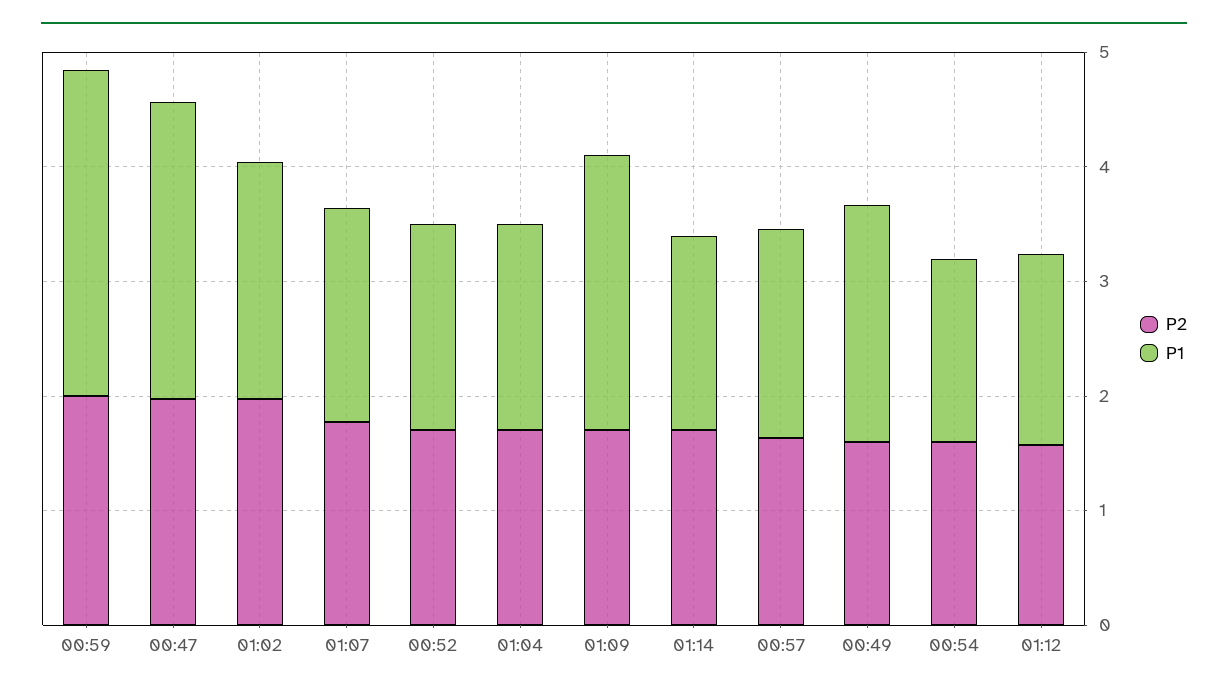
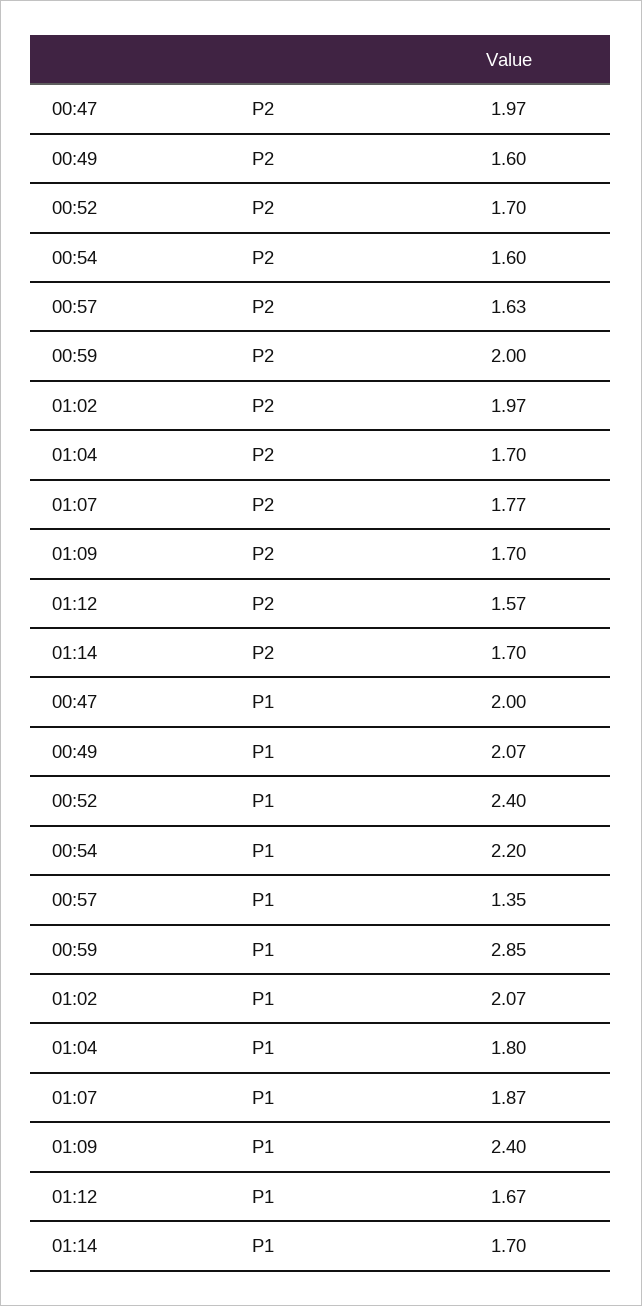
  {
    "P2": {
      "00:59": 2,
      "00:47": 1.97,
      "01:02": 1.97,
      "01:07": 1.77,
      "00:52": 1.7,
      "01:04": 1.7,
      "01:09": 1.7,
      "01:14": 1.7,
      "00:57": 1.63,
      "00:49": 1.6,
      "00:54": 1.6,
      "01:12": 1.57
    },
    "P1": {
      "00:59": 2.85,
-     "00:47": 2.6,
+     "00:47": 2,
      "01:02": 2.07,
      "01:07": 1.87,
-     "00:52": 1.8,
+     "00:52": 2.4,
      "01:04": 1.8,
      "01:09": 2.4,
      "01:14": 1.7,
-     "00:57": 1.8,
+     "00:57": 1.35,
      "00:49": 2.07,
-     "00:54": 1.6,
+     "00:54": 2.2,
      "01:12": 1.67
    }
  }

